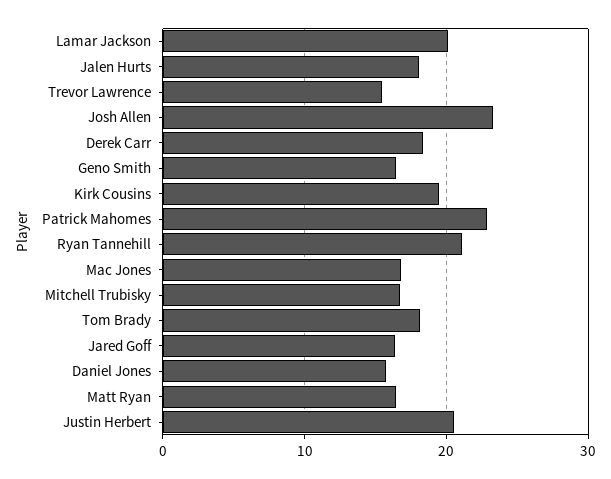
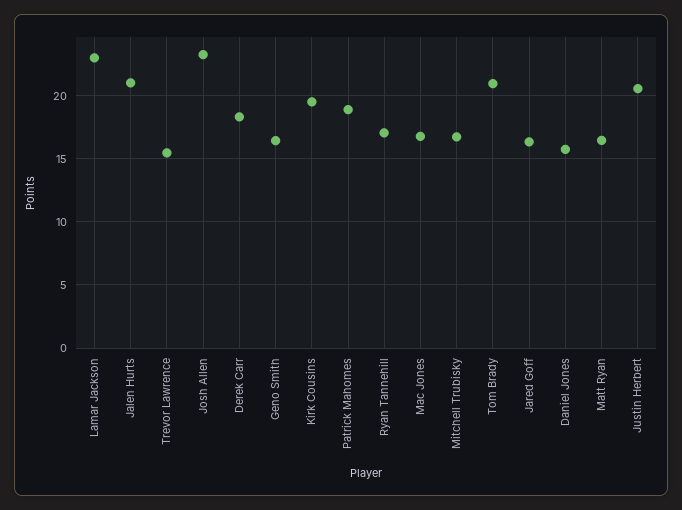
  {
-   "Lamar Jackson": 20,
+   "Lamar Jackson": 23,
-   "Jalen Hurts": 18,
+   "Jalen Hurts": 21,
    "Trevor Lawrence": 15.5,
    "Josh Allen": 23.5,
    "Derek Carr": 18.5,
    "Geno Smith": 16.5,
    "Kirk Cousins": 19.5,
-   "Patrick Mahomes": 23,
+   "Patrick Mahomes": 19,
-   "Ryan Tannehill": 21,
+   "Ryan Tannehill": 17,
    "Mac Jones": 17,
    "Mitchell Trubisky": 16.5,
-   "Tom Brady": 18,
+   "Tom Brady": 21,
    "Jared Goff": 16.5,
    "Daniel Jones": 16,
    "Matt Ryan": 16.5,
    "Justin Herbert": 20.5
  }

